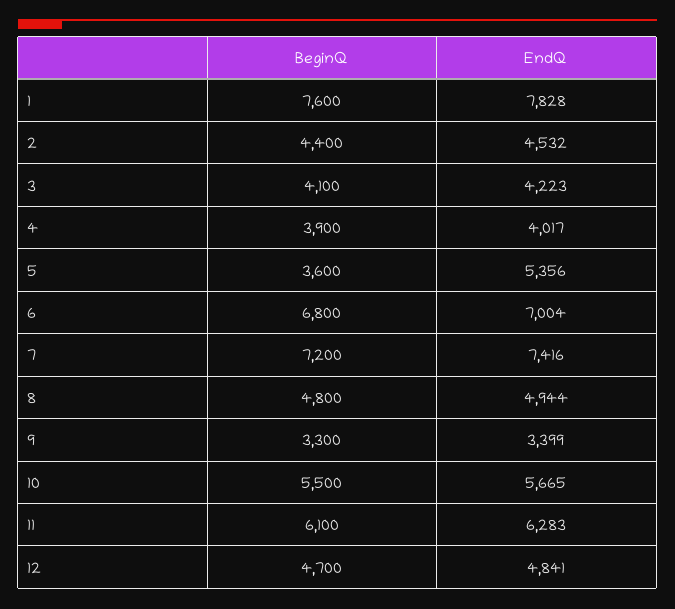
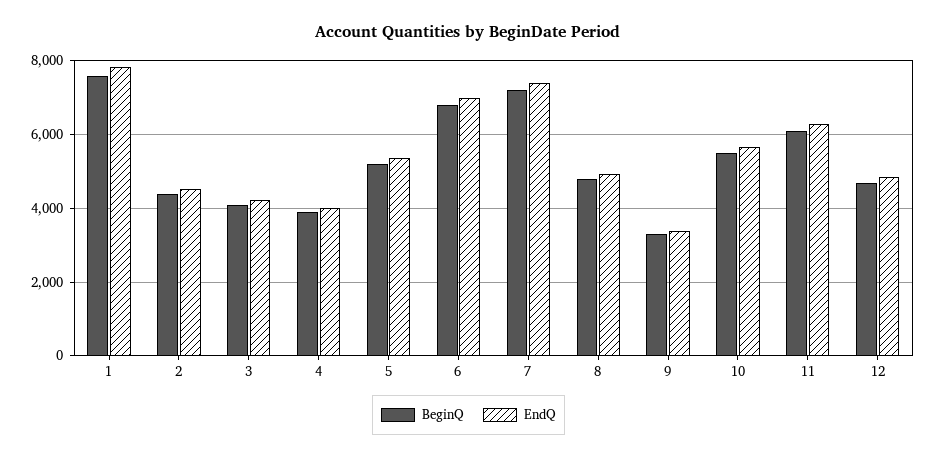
  {
    "BeginQ": {
      "1": 7600,
      "2": 4400,
      "3": 4100,
      "4": 3900,
-     "5": 3600,
+     "5": 5200,
      "6": 6800,
      "7": 7200,
      "8": 4800,
      "9": 3300,
      "10": 5500,
      "11": 6100,
      "12": 4700
    },
    "EndQ": {
      "1": 7828,
      "2": 4532,
      "3": 4223,
      "4": 4017,
      "5": 5356,
      "6": 7004,
      "7": 7416,
      "8": 4944,
      "9": 3399,
      "10": 5665,
      "11": 6283,
      "12": 4841
    }
  }

